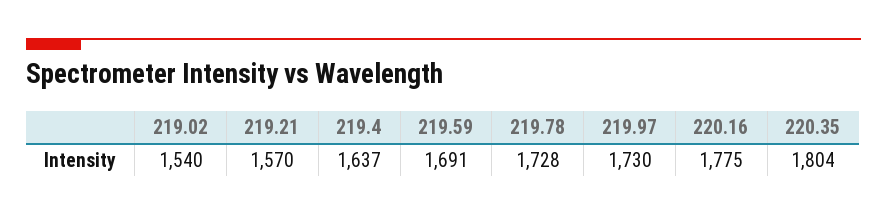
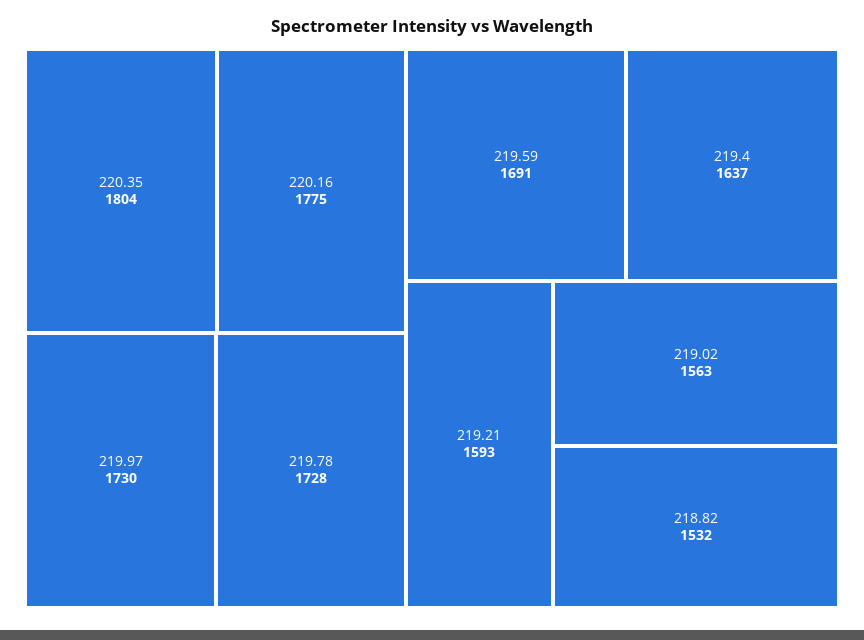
  {
-   "219.02": 1540,
+   "219.02": 1563,
-   "219.21": 1570,
+   "219.21": 1593,
    "219.4": 1637,
    "219.59": 1691,
    "219.78": 1728,
    "219.97": 1730,
    "220.16": 1775,
-   "220.35": 1804
+   "220.35": 1804,
+   "218.82": 1532
  }

